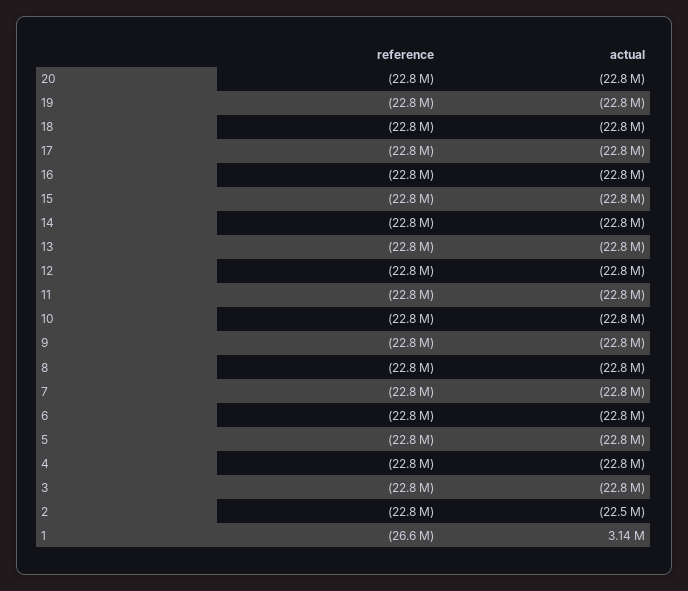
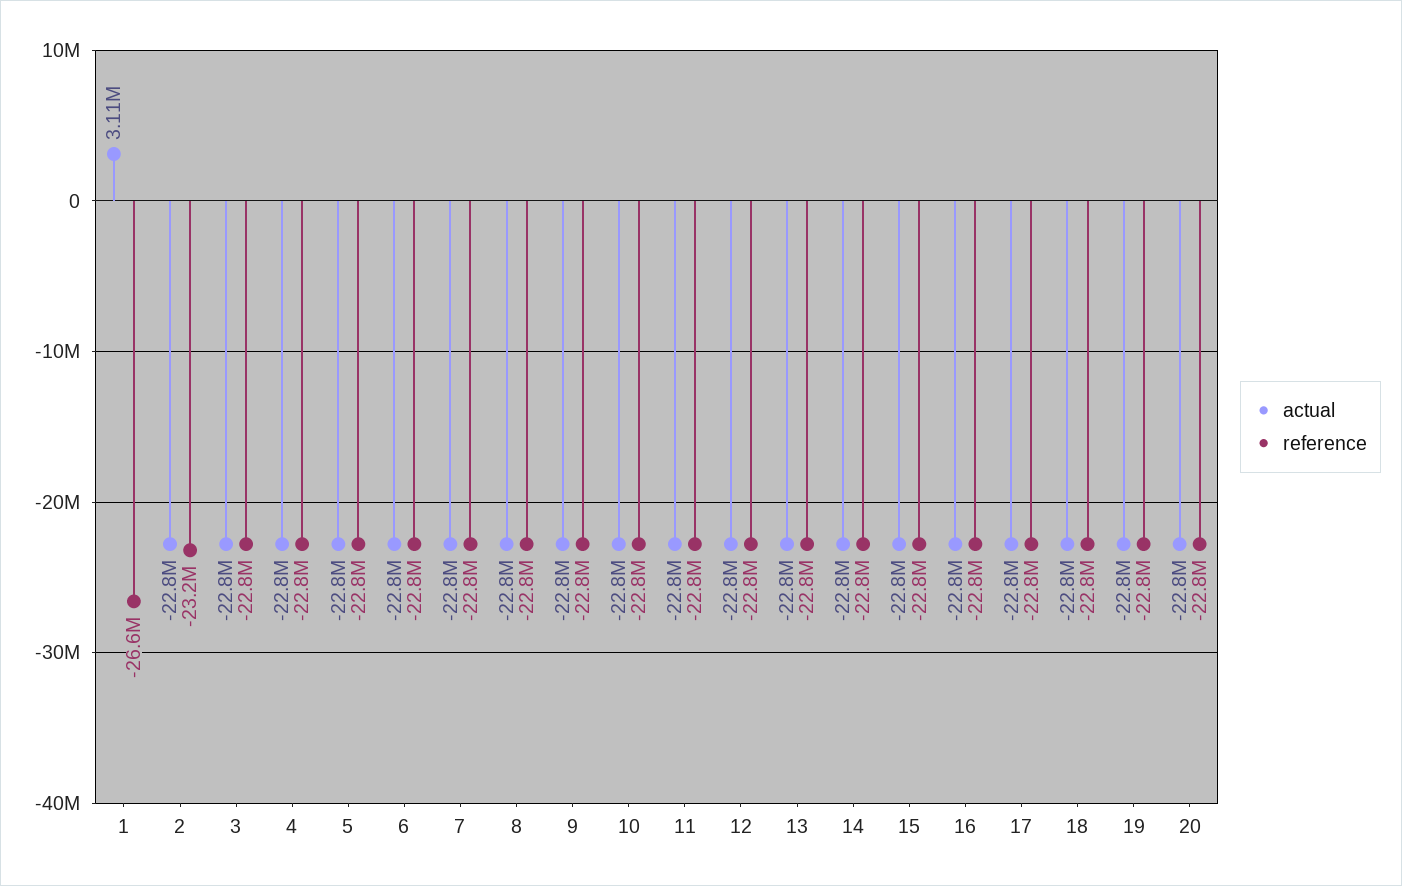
  {
    "reference": {
      "20": -22800000,
      "19": -22800000,
      "18": -22800000,
      "17": -22800000,
      "16": -22800000,
      "15": -22800000,
      "14": -22800000,
      "13": -22800000,
      "12": -22800000,
      "11": -22800000,
      "10": -22800000,
      "9": -22800000,
      "8": -22800000,
      "7": -22800000,
      "6": -22800000,
      "5": -22800000,
      "4": -22800000,
      "3": -22800000,
-     "2": -22800000,
+     "2": -23200000,
      "1": -26600000
    },
    "actual": {
      "20": -22800000,
      "19": -22800000,
      "18": -22800000,
      "17": -22800000,
      "16": -22800000,
      "15": -22800000,
      "14": -22800000,
      "13": -22800000,
      "12": -22800000,
      "11": -22800000,
      "10": -22800000,
      "9": -22800000,
      "8": -22800000,
      "7": -22800000,
      "6": -22800000,
      "5": -22800000,
      "4": -22800000,
      "3": -22800000,
-     "2": -22500000,
+     "2": -22800000,
-     "1": 3140000
+     "1": 3110000
    }
  }

